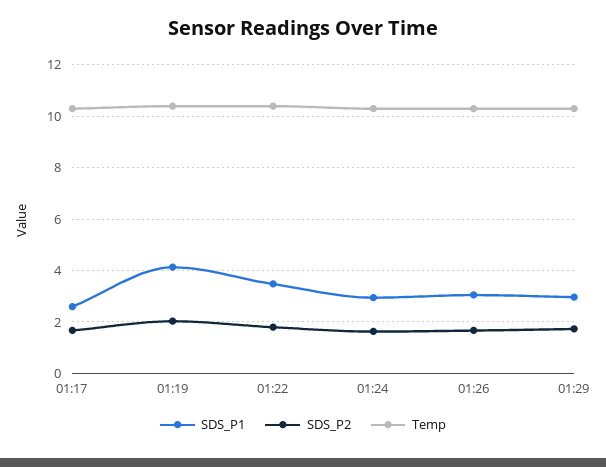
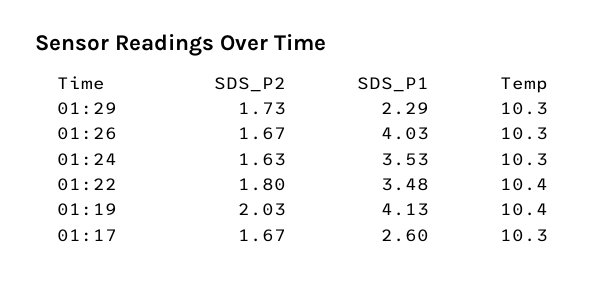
  {
    "SDS_P1": {
      "01:17": 2.6,
      "01:19": 4.13,
      "01:22": 3.48,
-     "01:24": 3,
+     "01:24": 3.53,
-     "01:26": 3,
+     "01:26": 4.03,
-     "01:29": 3
+     "01:29": 2.29
    },
    "SDS_P2": {
      "01:17": 1.67,
      "01:19": 2.03,
      "01:22": 1.8,
      "01:24": 1.63,
      "01:26": 1.67,
      "01:29": 1.73
    },
    "Temp": {
      "01:17": 10.3,
      "01:19": 10.4,
      "01:22": 10.4,
      "01:24": 10.3,
      "01:26": 10.3,
      "01:29": 10.3
    }
  }

